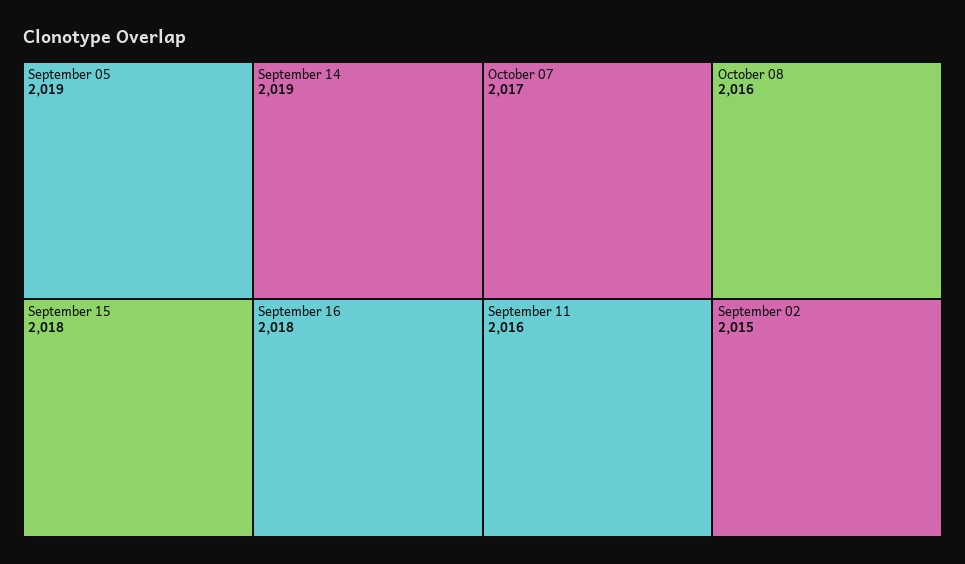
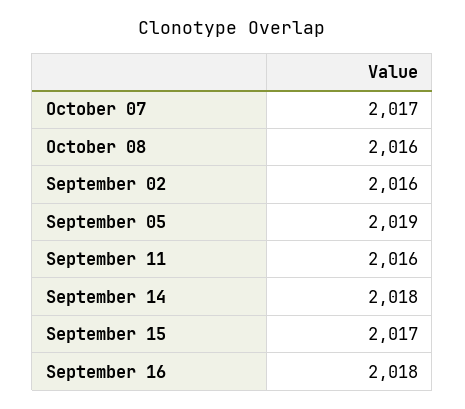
  {
    "September 05": 2019,
-   "September 14": 2019,
+   "September 14": 2018,
-   "September 15": 2018,
+   "September 15": 2017,
    "September 16": 2018,
    "October 07": 2017,
    "October 08": 2016,
    "September 11": 2016,
-   "September 02": 2015
+   "September 02": 2016
  }

